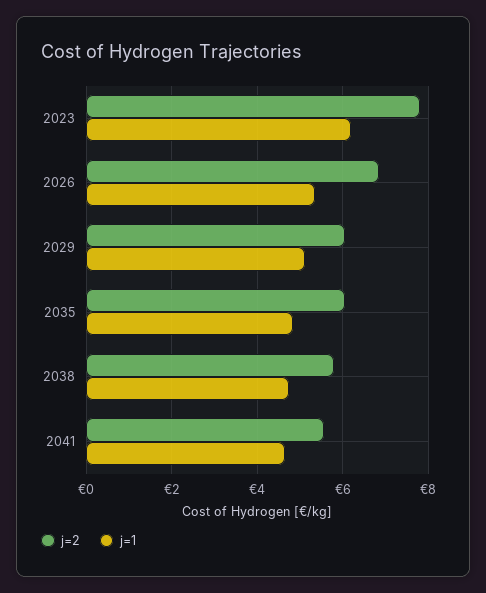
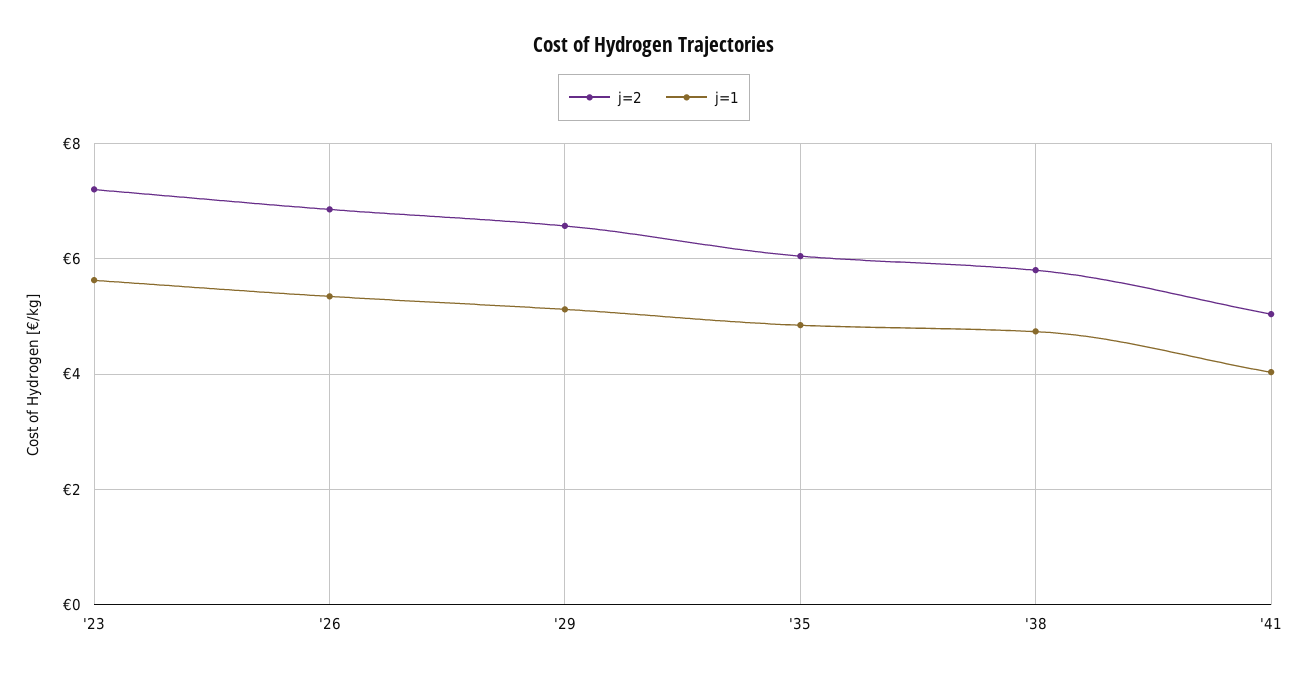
  {
    "j=2": {
-     "2023": 7.8,
+     "2023": 7.2,
      "2026": 6.8,
-     "2029": 6,
+     "2029": 6.6,
      "2035": 6,
      "2038": 5.8,
-     "2041": 5.6
+     "2041": 5
    },
    "j=1": {
-     "2023": 6.2,
+     "2023": 5.6,
      "2026": 5.4,
      "2029": 5.2,
      "2035": 4.8,
      "2038": 4.8,
-     "2041": 4.6
+     "2041": 4
    }
  }

